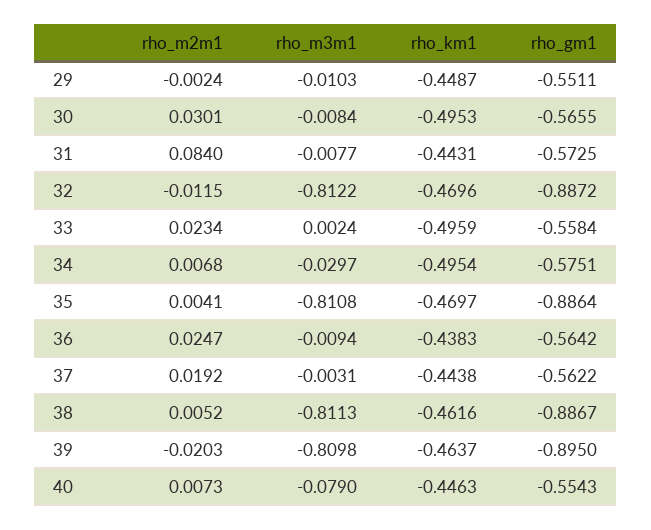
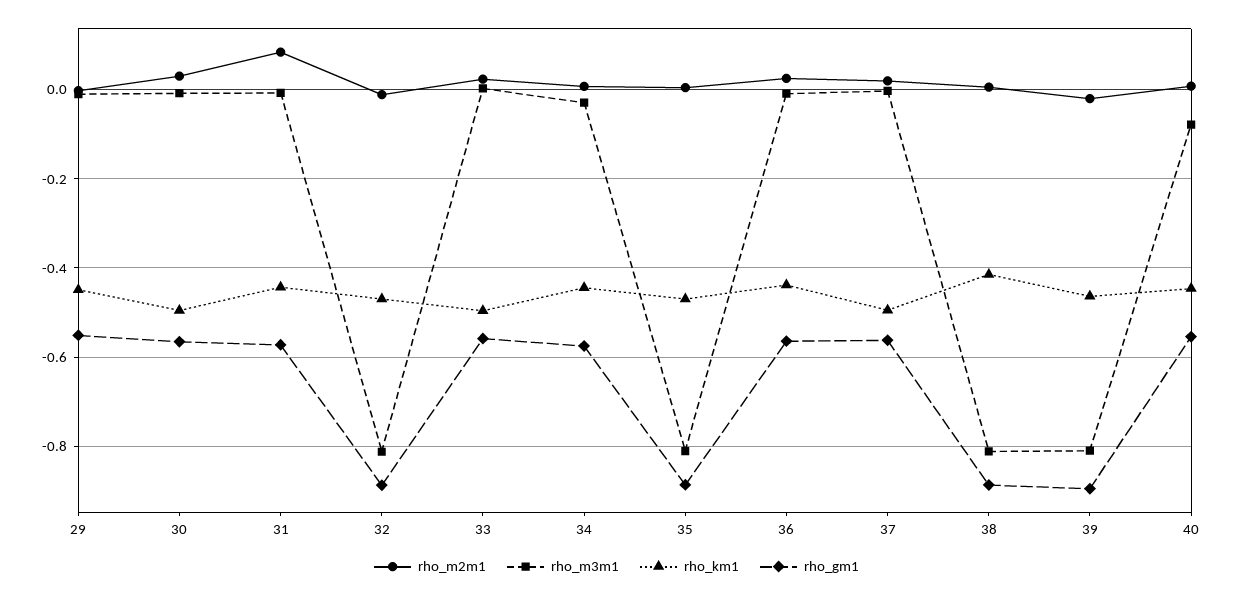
  {
    "rho_m2m1": {
      "29": -0.0024,
      "30": 0.0301,
      "31": 0.084,
      "32": -0.0115,
      "33": 0.0234,
      "34": 0.0068,
      "35": 0.0041,
      "36": 0.0247,
      "37": 0.0192,
      "38": 0.0052,
      "39": -0.0203,
      "40": 0.0073
    },
    "rho_m3m1": {
      "29": -0.0103,
      "30": -0.0084,
      "31": -0.0077,
      "32": -0.8122,
      "33": 0.0024,
      "34": -0.0297,
      "35": -0.8108,
      "36": -0.0094,
      "37": -0.0031,
      "38": -0.8113,
      "39": -0.8098,
      "40": -0.079
    },
    "rho_km1": {
      "29": -0.4487,
      "30": -0.4953,
      "31": -0.4431,
      "32": -0.4696,
      "33": -0.4959,
-     "34": -0.4954,
+     "34": -0.44,
      "35": -0.4697,
      "36": -0.4383,
-     "37": -0.4438,
+     "37": -0.5,
-     "38": -0.4616,
+     "38": -0.42,
      "39": -0.4637,
      "40": -0.4463
    },
    "rho_gm1": {
      "29": -0.5511,
      "30": -0.5655,
      "31": -0.5725,
      "32": -0.8872,
      "33": -0.5584,
      "34": -0.5751,
      "35": -0.8864,
      "36": -0.5642,
      "37": -0.5622,
      "38": -0.8867,
      "39": -0.895,
      "40": -0.5543
    }
  }

